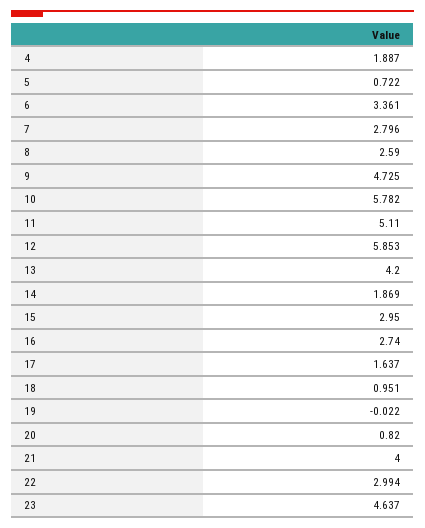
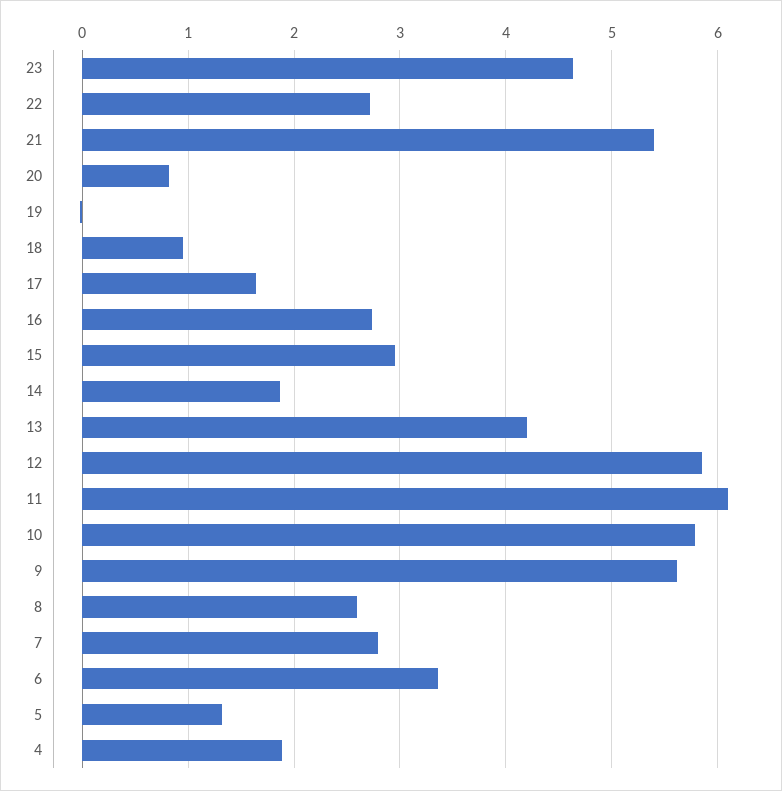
  {
    "4": 1.887,
-   "5": 0.722,
+   "5": 1.3,
    "6": 3.361,
    "7": 2.796,
    "8": 2.59,
-   "9": 4.725,
+   "9": 5.6,
    "10": 5.782,
-   "11": 5.11,
+   "11": 6.1,
    "12": 5.853,
    "13": 4.2,
    "14": 1.869,
    "15": 2.95,
    "16": 2.74,
    "17": 1.637,
    "18": 0.951,
    "19": -0.022,
    "20": 0.82,
-   "21": 4,
+   "21": 5.4,
-   "22": 2.994,
+   "22": 2.7,
    "23": 4.637
  }

